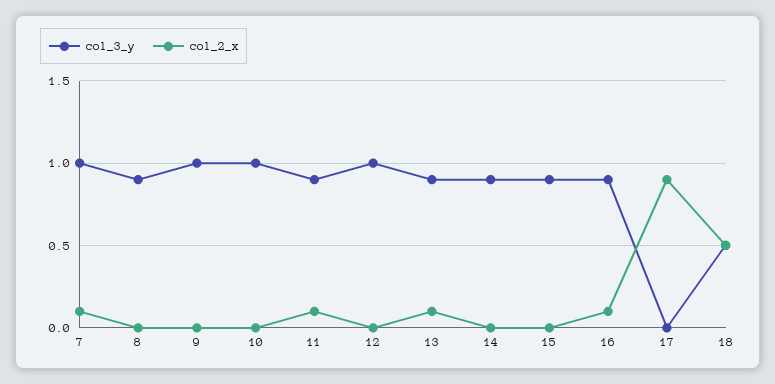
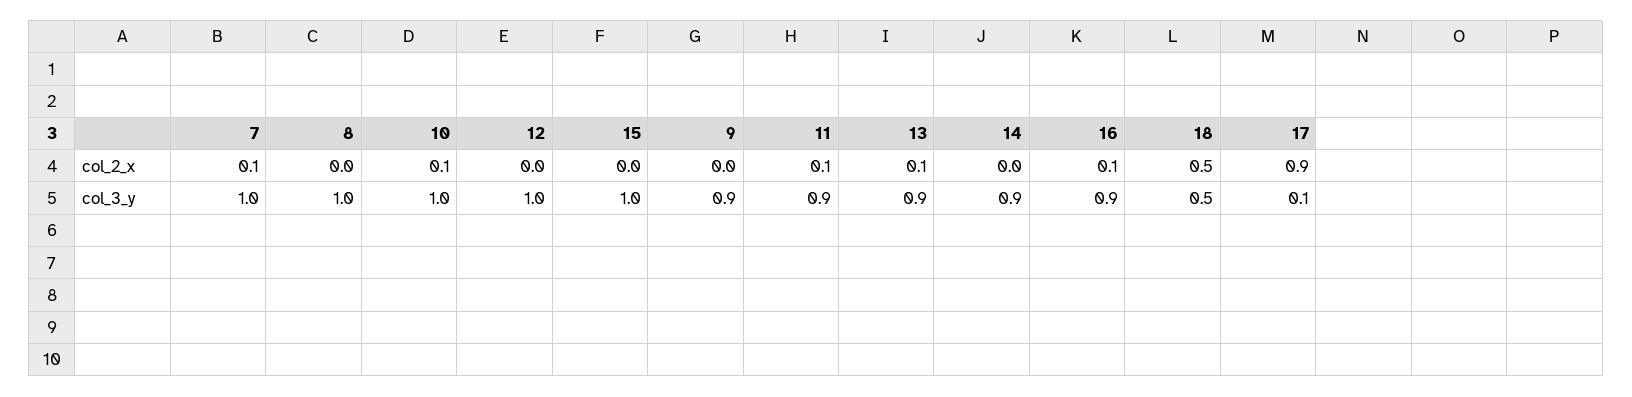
  {
    "col_3_y": {
      "7": 1,
-     "8": 0.9,
+     "8": 1,
-     "9": 1,
+     "9": 0.9,
      "10": 1,
      "11": 0.9,
      "12": 1,
      "13": 0.9,
      "14": 0.9,
-     "15": 0.9,
+     "15": 1,
      "16": 0.9,
-     "17": 0,
+     "17": 0.1,
      "18": 0.5
    },
    "col_2_x": {
      "7": 0.1,
      "8": 0,
      "9": 0,
-     "10": 0,
+     "10": 0.1,
      "11": 0.1,
      "12": 0,
      "13": 0.1,
      "14": 0,
      "15": 0,
      "16": 0.1,
      "17": 0.9,
      "18": 0.5
    }
  }

